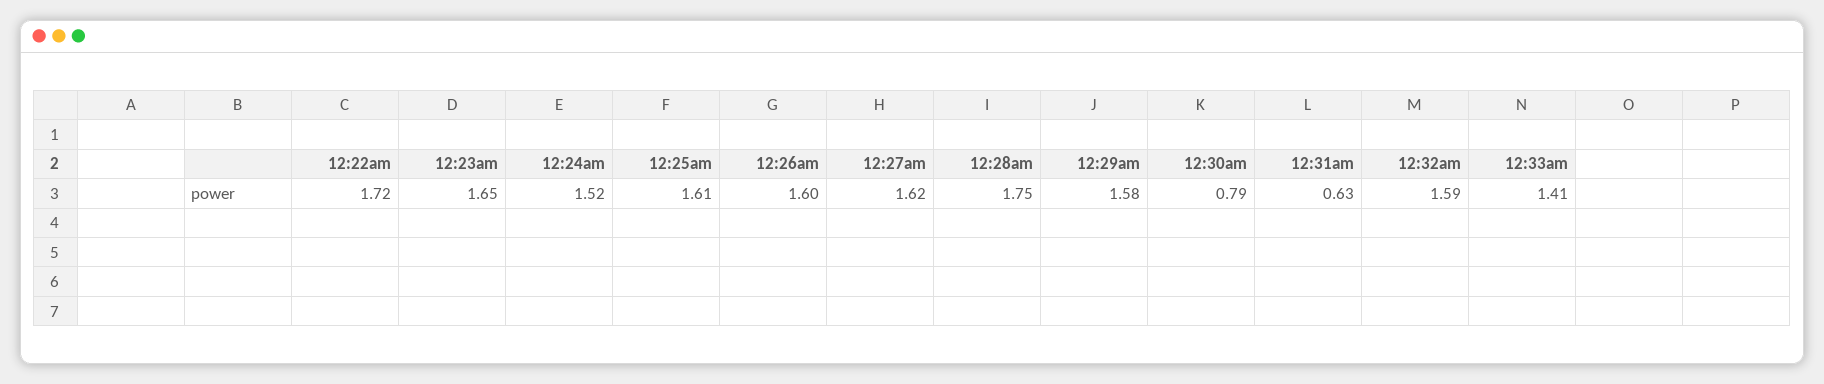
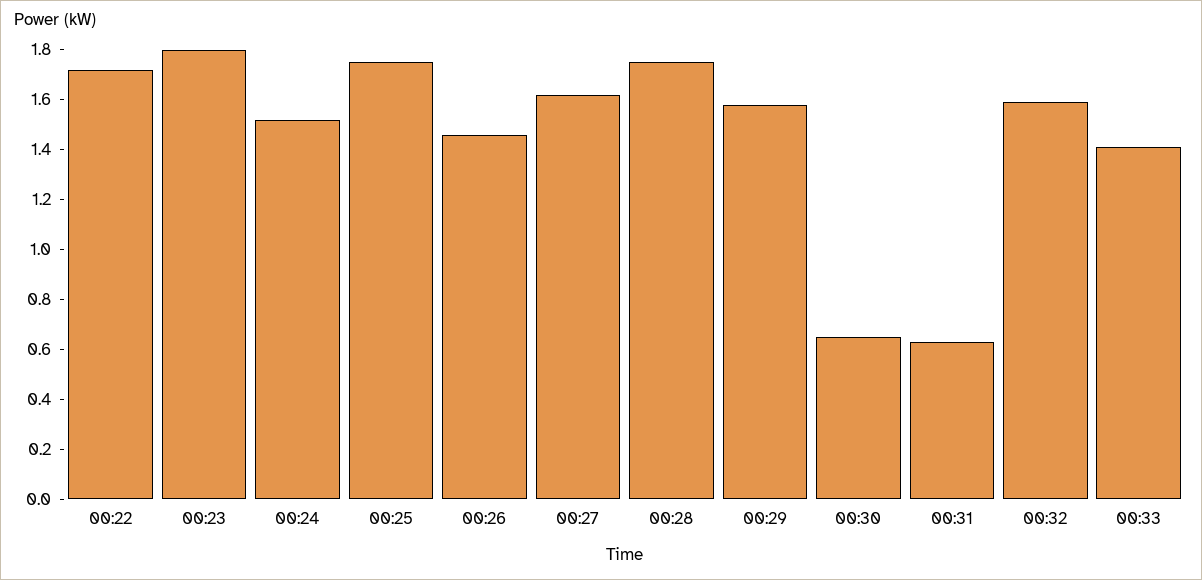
  {
    "12:22am": 1.72,
-   "12:23am": 1.65,
+   "12:23am": 1.8,
    "12:24am": 1.52,
-   "12:25am": 1.61,
+   "12:25am": 1.75,
-   "12:26am": 1.6,
+   "12:26am": 1.45,
    "12:27am": 1.62,
    "12:28am": 1.75,
    "12:29am": 1.58,
-   "12:30am": 0.79,
+   "12:30am": 0.65,
    "12:31am": 0.63,
    "12:32am": 1.59,
    "12:33am": 1.41
  }

